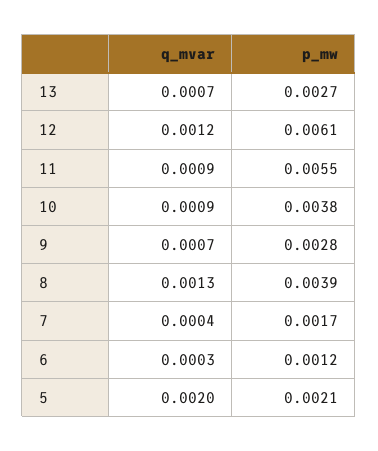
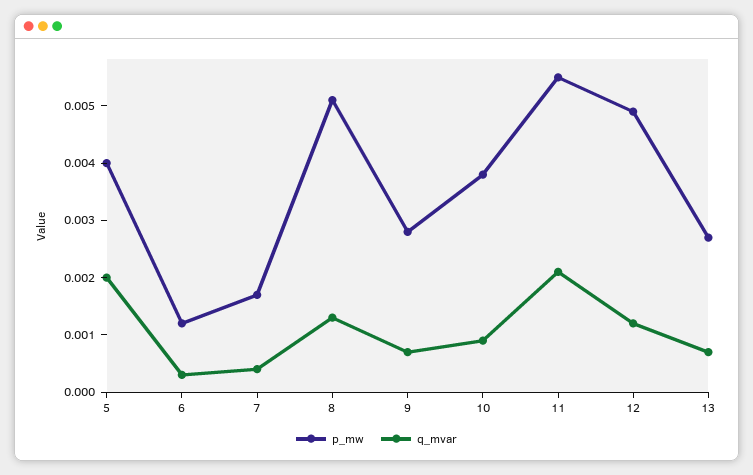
  {
    "q_mvar": {
      "13": 0.0007,
      "12": 0.0012,
-     "11": 0.0009,
+     "11": 0.002,
      "10": 0.0009,
      "9": 0.0007,
      "8": 0.0013,
      "7": 0.0004,
      "6": 0.0003,
      "5": 0.002
    },
    "p_mw": {
      "13": 0.0027,
-     "12": 0.0061,
+     "12": 0.005,
      "11": 0.0055,
      "10": 0.0038,
      "9": 0.0028,
-     "8": 0.0039,
+     "8": 0.005,
      "7": 0.0017,
      "6": 0.0012,
-     "5": 0.0021
+     "5": 0.004
    }
  }

